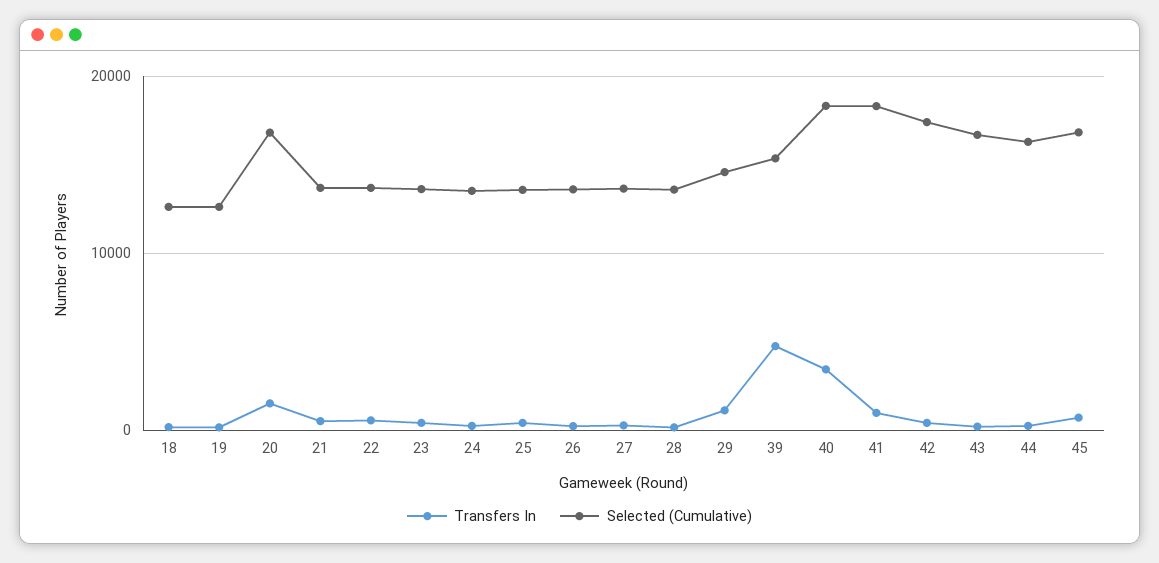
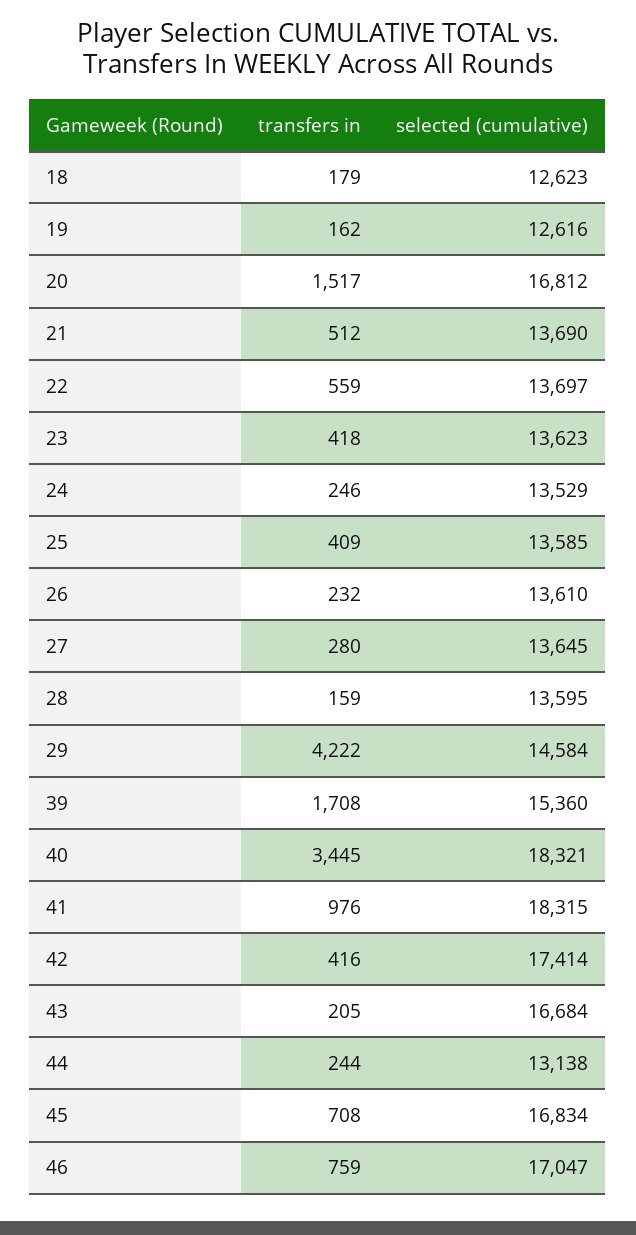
  {
    "Transfers In": {
      "18": 179,
      "19": 162,
      "20": 1517,
      "21": 512,
      "22": 559,
      "23": 418,
      "24": 246,
      "25": 409,
      "26": 232,
      "27": 280,
      "28": 159,
-     "29": 1000,
+     "29": 4222,
-     "39": 5000,
+     "39": 1708,
      "40": 3445,
      "41": 976,
      "42": 416,
      "43": 205,
      "44": 244,
-     "45": 708
+     "45": 708,
+     "46": 759
    },
    "Selected (Cumulative)": {
      "18": 12623,
      "19": 12616,
      "20": 16812,
      "21": 13690,
      "22": 13697,
      "23": 13623,
      "24": 13529,
      "25": 13585,
      "26": 13610,
      "27": 13645,
      "28": 13595,
      "29": 14584,
      "39": 15360,
      "40": 18321,
      "41": 18315,
      "42": 17414,
      "43": 16684,
-     "44": 16000,
+     "44": 13138,
-     "45": 16834
+     "45": 16834,
+     "46": 17047
    }
  }

